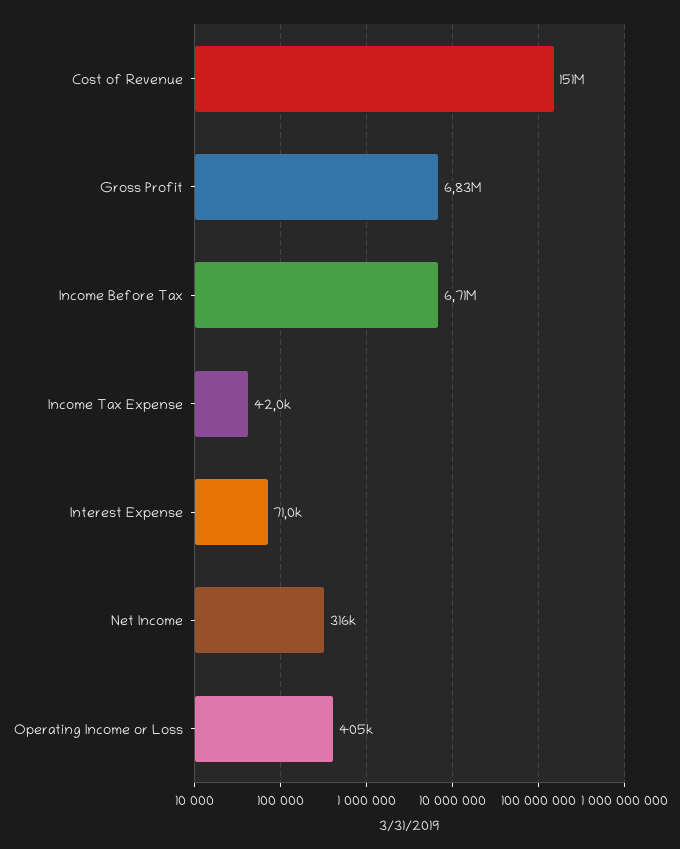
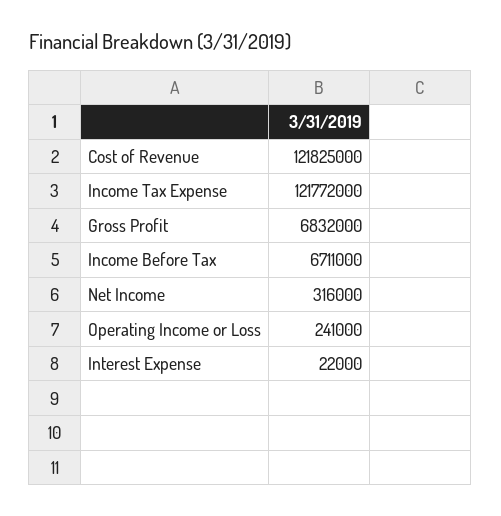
  {
-   "Cost of Revenue": 151000000,
+   "Cost of Revenue": 121825000,
    "Gross Profit": 6832000,
    "Income Before Tax": 6711000,
-   "Income Tax Expense": 42000,
+   "Income Tax Expense": 121772000,
-   "Interest Expense": 71000,
+   "Interest Expense": 22000,
    "Net Income": 316000,
-   "Operating Income or Loss": 405000
+   "Operating Income or Loss": 241000
  }

